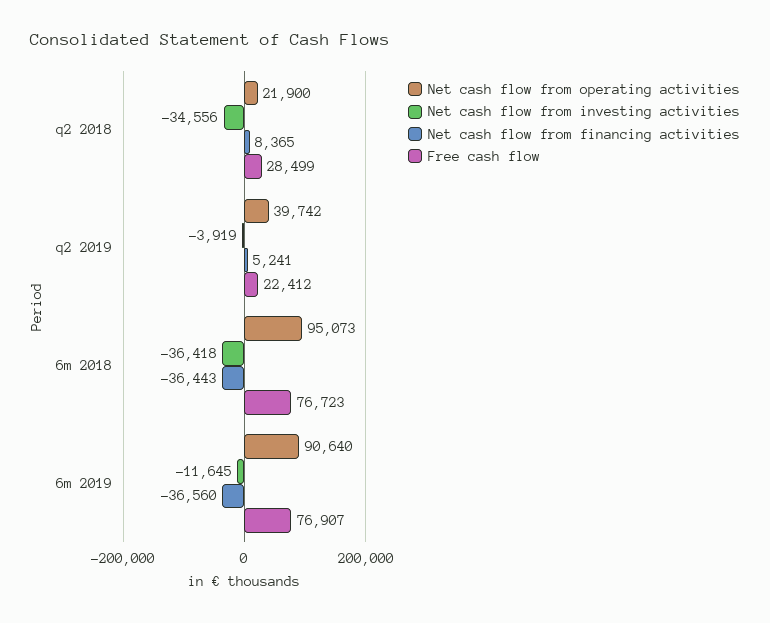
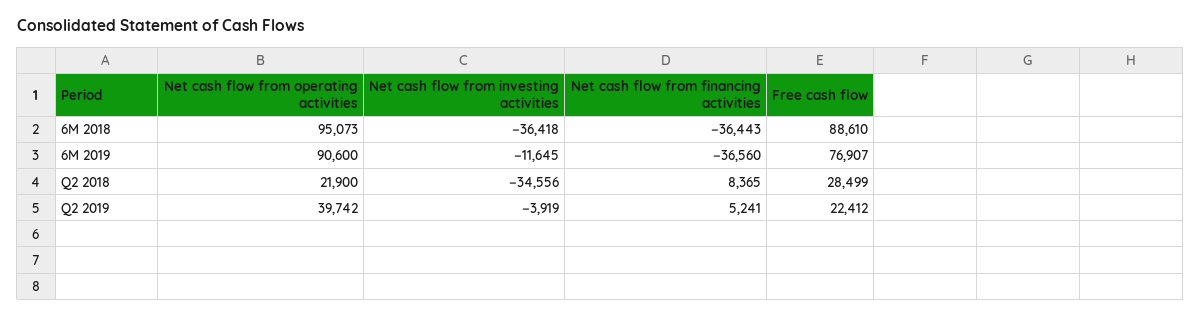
  {
    "Net cash flow from operating activities": {
      "q2 2018": 21900,
      "q2 2019": 39742,
      "6m 2018": 95073,
-     "6m 2019": 90640
+     "6m 2019": 90600
    },
    "Net cash flow from investing activities": {
      "q2 2018": -34556,
      "q2 2019": -3919,
      "6m 2018": -36418,
      "6m 2019": -11645
    },
    "Net cash flow from financing activities": {
      "q2 2018": 8365,
      "q2 2019": 5241,
      "6m 2018": -36443,
      "6m 2019": -36560
    },
    "Free cash flow": {
      "q2 2018": 28499,
      "q2 2019": 22412,
-     "6m 2018": 76723,
+     "6m 2018": 88610,
      "6m 2019": 76907
    }
  }

